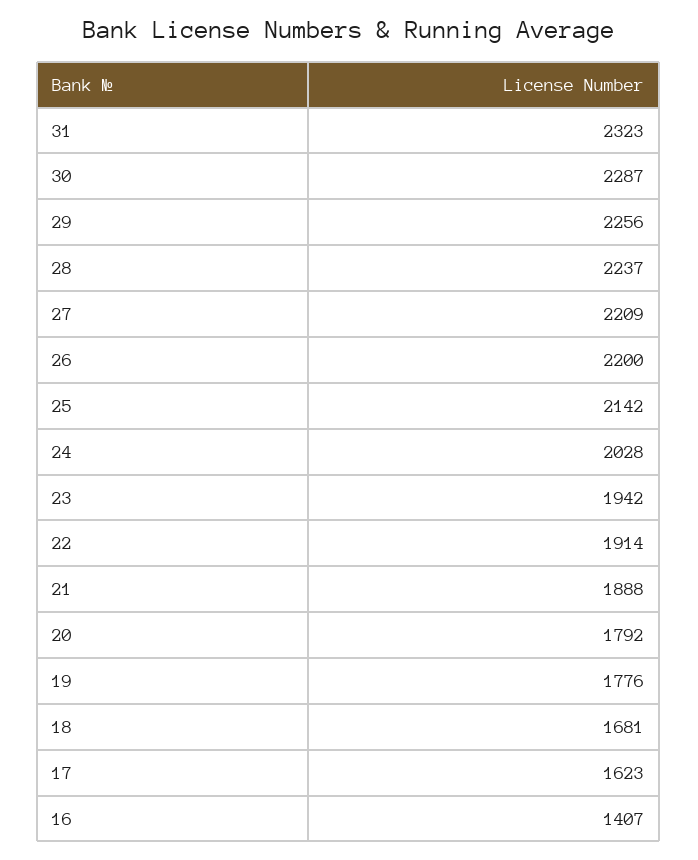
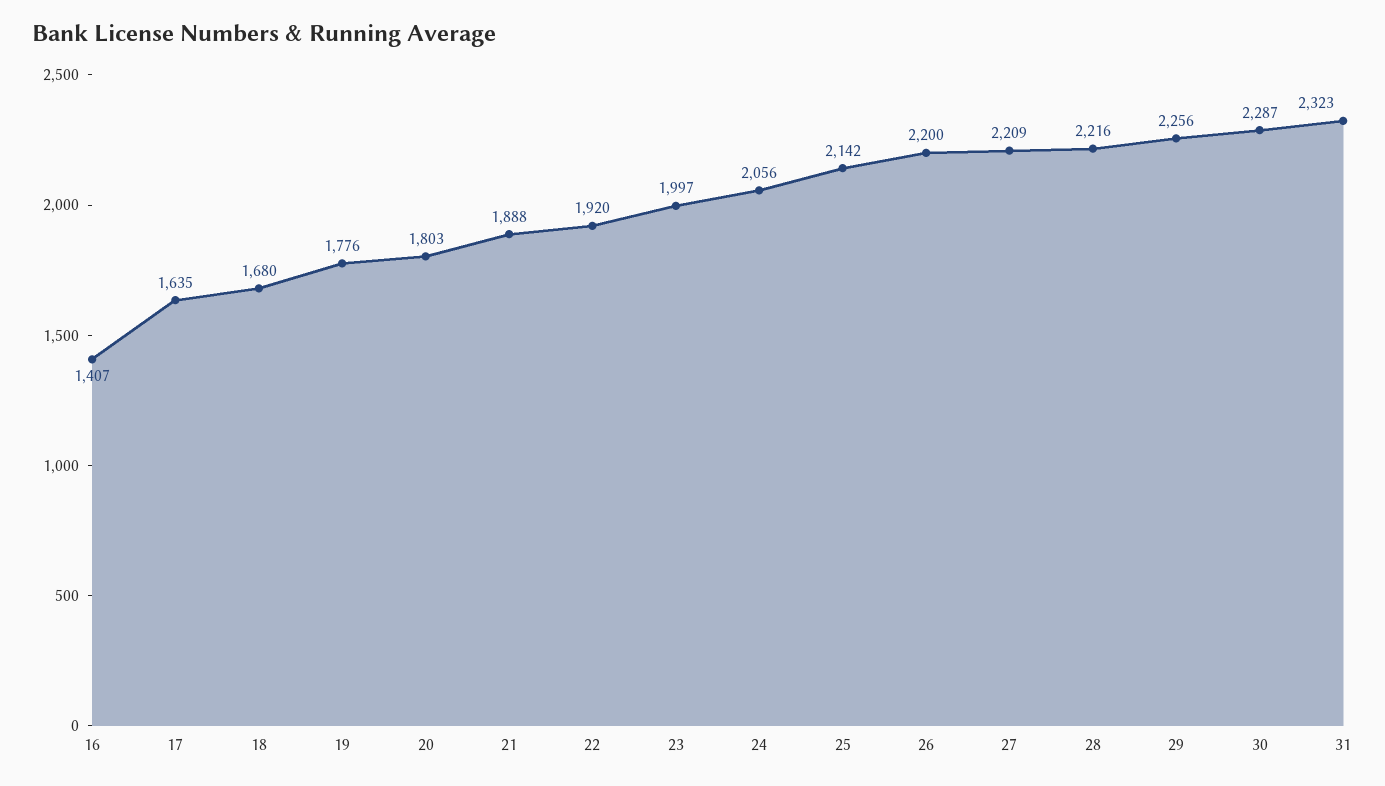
  {
    "31": 2323,
    "30": 2287,
    "29": 2256,
-   "28": 2237,
+   "28": 2216,
    "27": 2209,
    "26": 2200,
    "25": 2142,
-   "24": 2028,
+   "24": 2056,
-   "23": 1942,
+   "23": 1997,
-   "22": 1914,
+   "22": 1920,
    "21": 1888,
-   "20": 1792,
+   "20": 1803,
    "19": 1776,
-   "18": 1681,
+   "18": 1680,
-   "17": 1623,
+   "17": 1635,
    "16": 1407
  }

